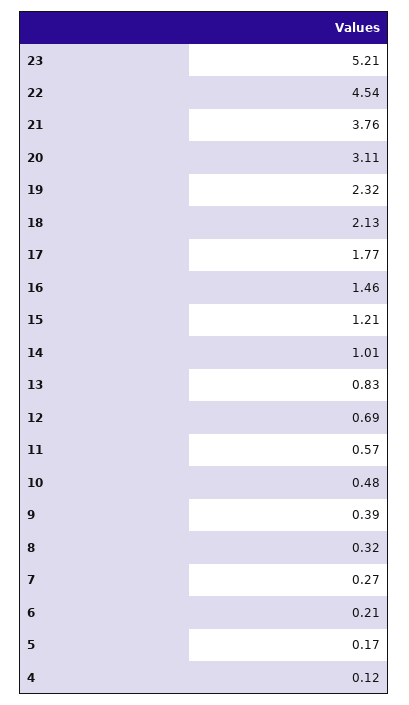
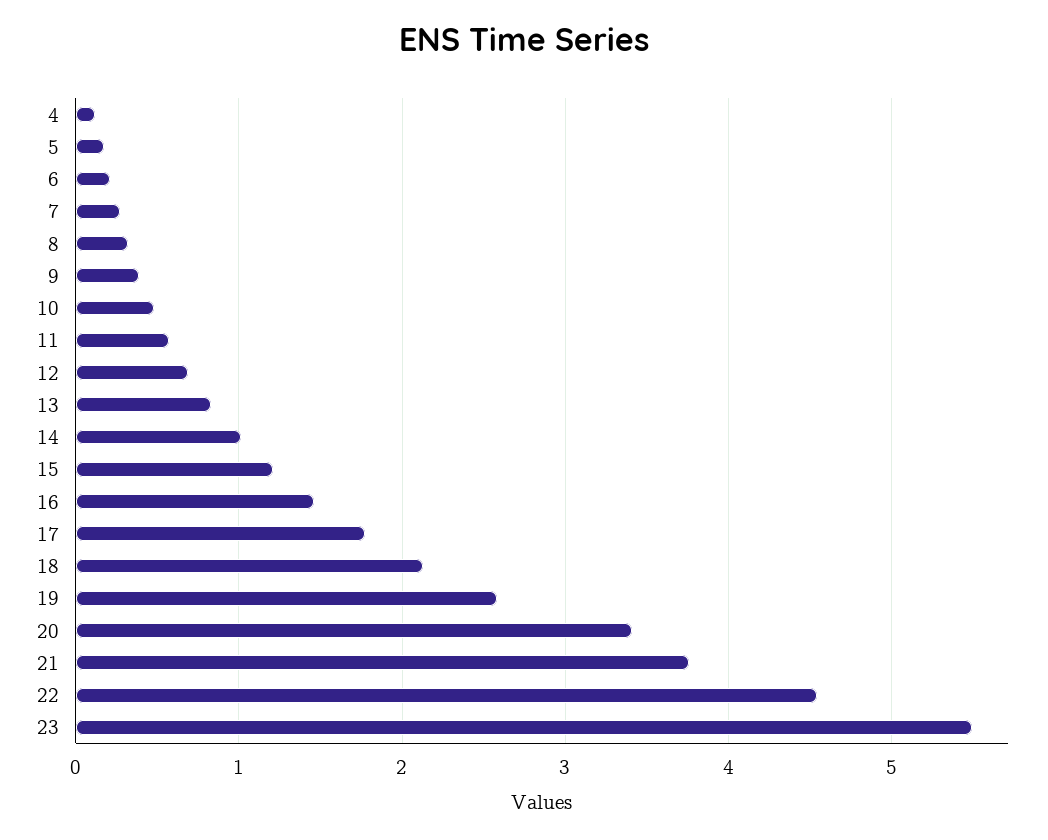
  {
-   "23": 5.21,
+   "23": 5.5,
    "22": 4.54,
    "21": 3.76,
-   "20": 3.11,
+   "20": 3.4,
-   "19": 2.32,
+   "19": 2.6,
    "18": 2.13,
    "17": 1.77,
    "16": 1.46,
    "15": 1.21,
    "14": 1.01,
    "13": 0.83,
    "12": 0.69,
    "11": 0.57,
    "10": 0.48,
    "9": 0.39,
    "8": 0.32,
    "7": 0.27,
    "6": 0.21,
    "5": 0.17,
    "4": 0.12
  }

